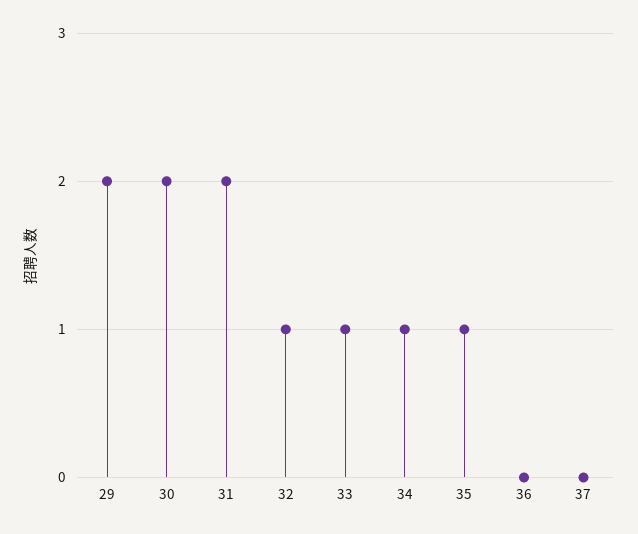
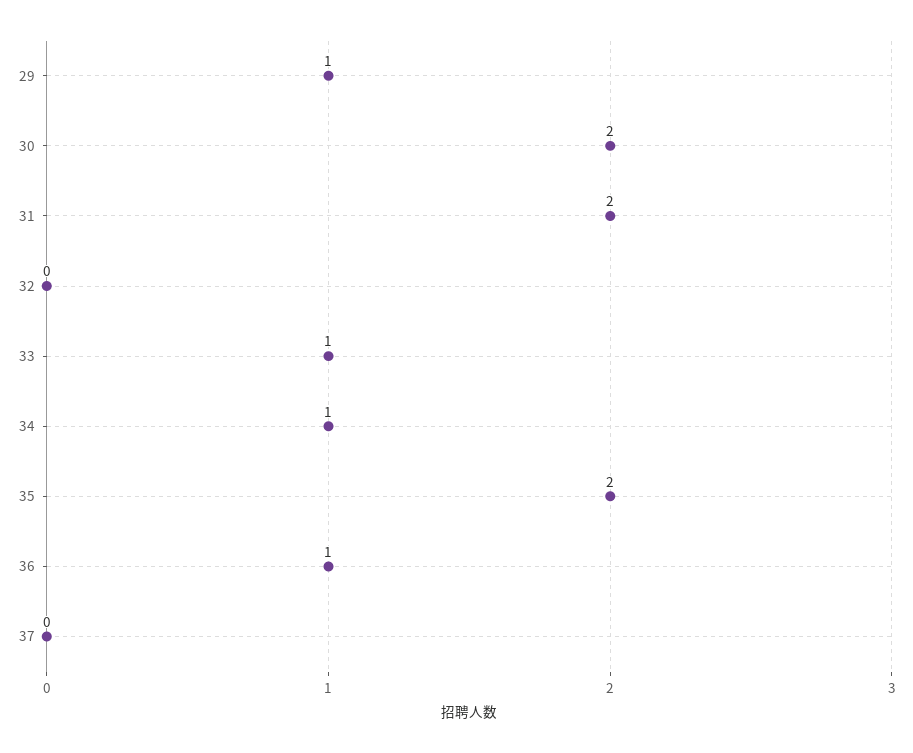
  {
-   "29": 2,
+   "29": 1,
    "30": 2,
    "31": 2,
-   "32": 1,
+   "32": 0,
    "33": 1,
    "34": 1,
-   "35": 1,
+   "35": 2,
-   "36": 0,
+   "36": 1,
    "37": 0
  }

